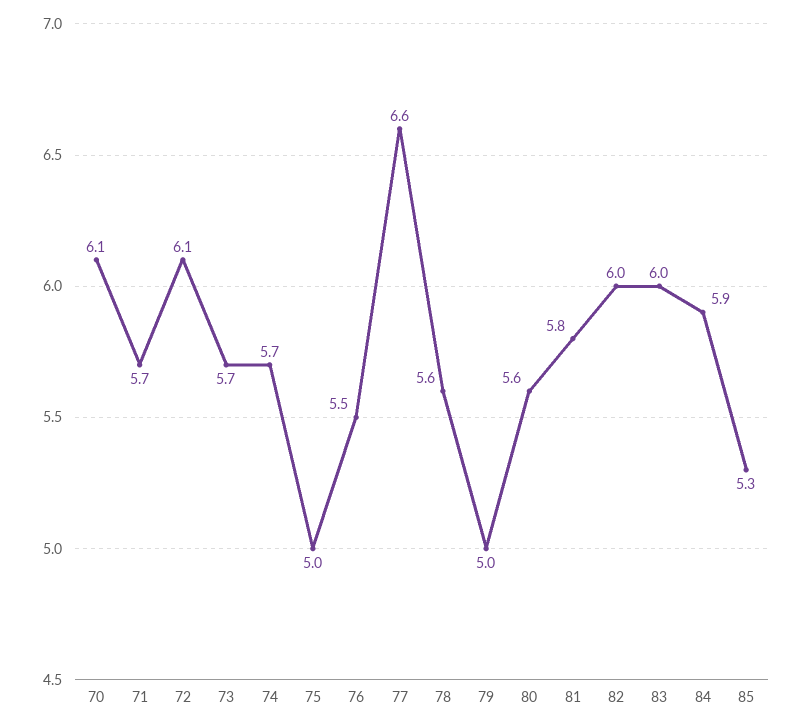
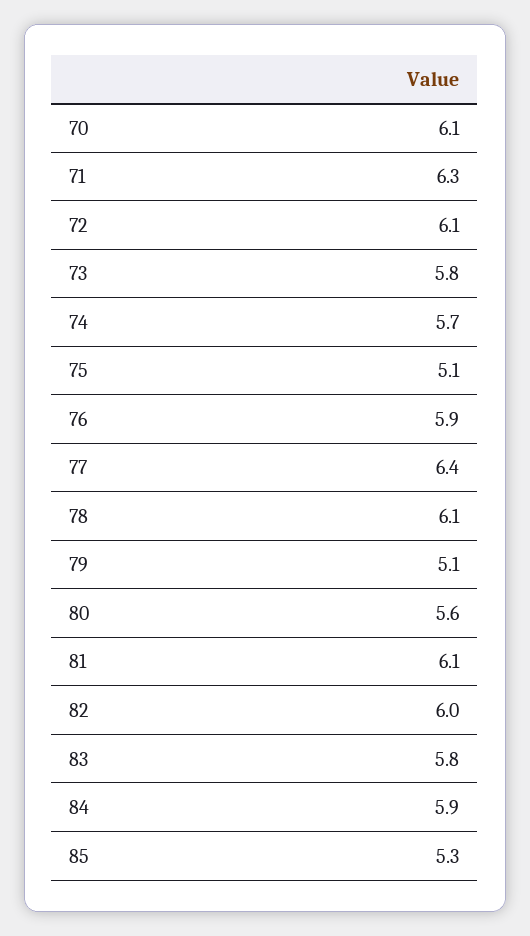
  {
    "70": 6.1,
-   "71": 5.7,
+   "71": 6.3,
    "72": 6.1,
-   "73": 5.7,
+   "73": 5.8,
    "74": 5.7,
-   "75": 5,
+   "75": 5.1,
-   "76": 5.5,
+   "76": 5.9,
-   "77": 6.6,
+   "77": 6.4,
-   "78": 5.6,
+   "78": 6.1,
-   "79": 5,
+   "79": 5.1,
    "80": 5.6,
-   "81": 5.8,
+   "81": 6.1,
    "82": 6,
-   "83": 6,
+   "83": 5.8,
    "84": 5.9,
    "85": 5.3
  }

